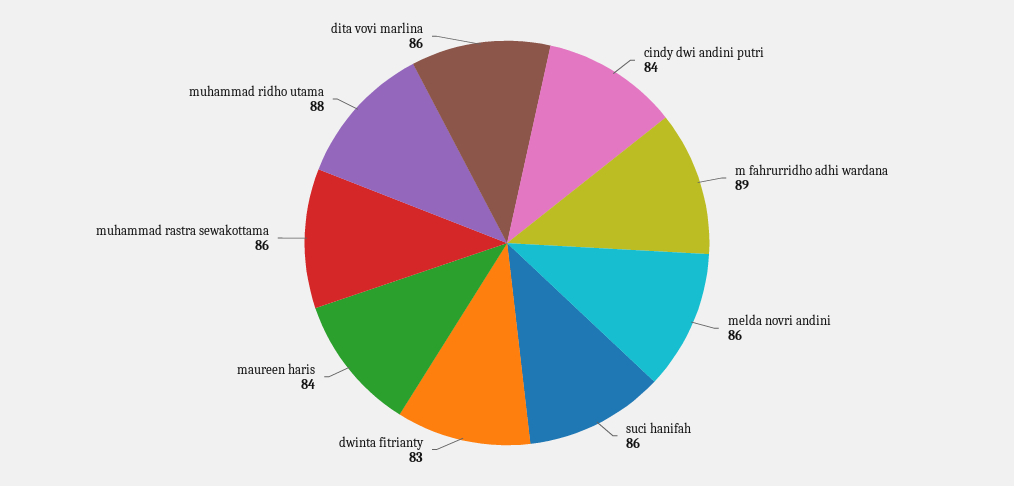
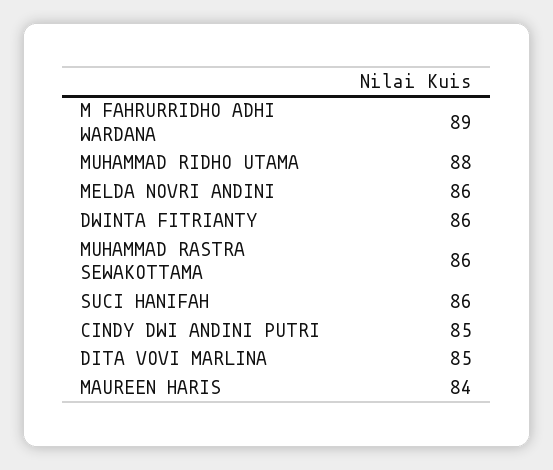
  {
-   "cindy dwi andini putri": 84,
+   "cindy dwi andini putri": 85,
    "m fahrurridho adhi wardana": 89,
    "melda novri andini": 86,
    "suci hanifah": 86,
-   "dwinta fitrianty": 83,
+   "dwinta fitrianty": 86,
    "maureen haris": 84,
    "muhammad rastra sewakottama": 86,
    "muhammad ridho utama": 88,
-   "dita vovi marlina": 86
+   "dita vovi marlina": 85
  }

